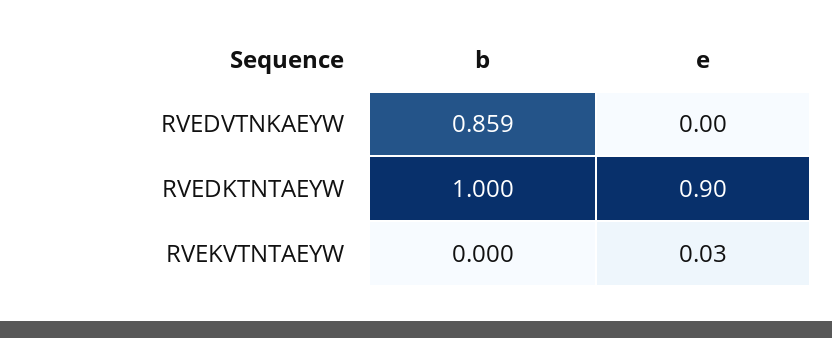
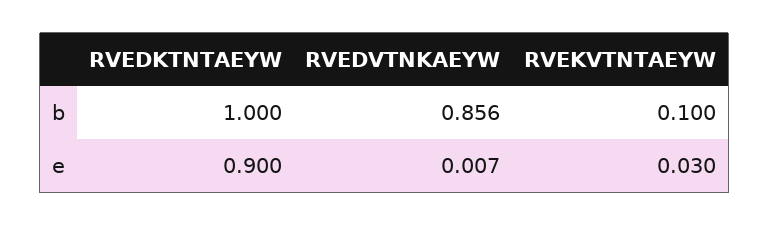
  {
    "b": {
-     "RVEDVTNKAEYW": 0.859,
+     "RVEDVTNKAEYW": 0.856,
      "RVEDKTNTAEYW": 1,
-     "RVEKVTNTAEYW": 0
+     "RVEKVTNTAEYW": 0.1
    },
    "e": {
-     "RVEDVTNKAEYW": 0,
+     "RVEDVTNKAEYW": 0.007,
      "RVEDKTNTAEYW": 0.9,
      "RVEKVTNTAEYW": 0.03
    }
  }

